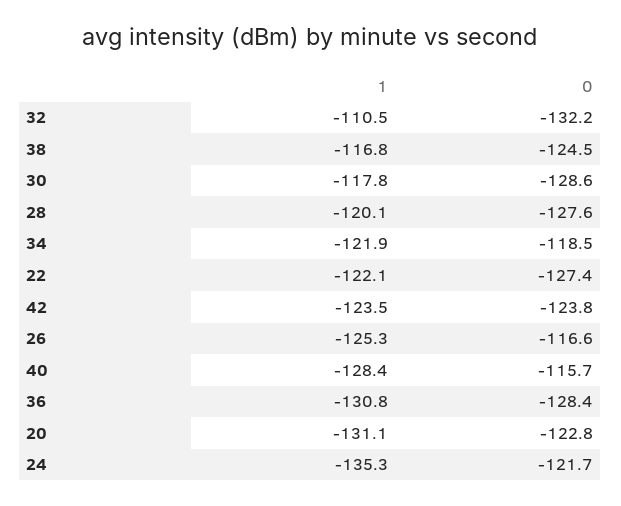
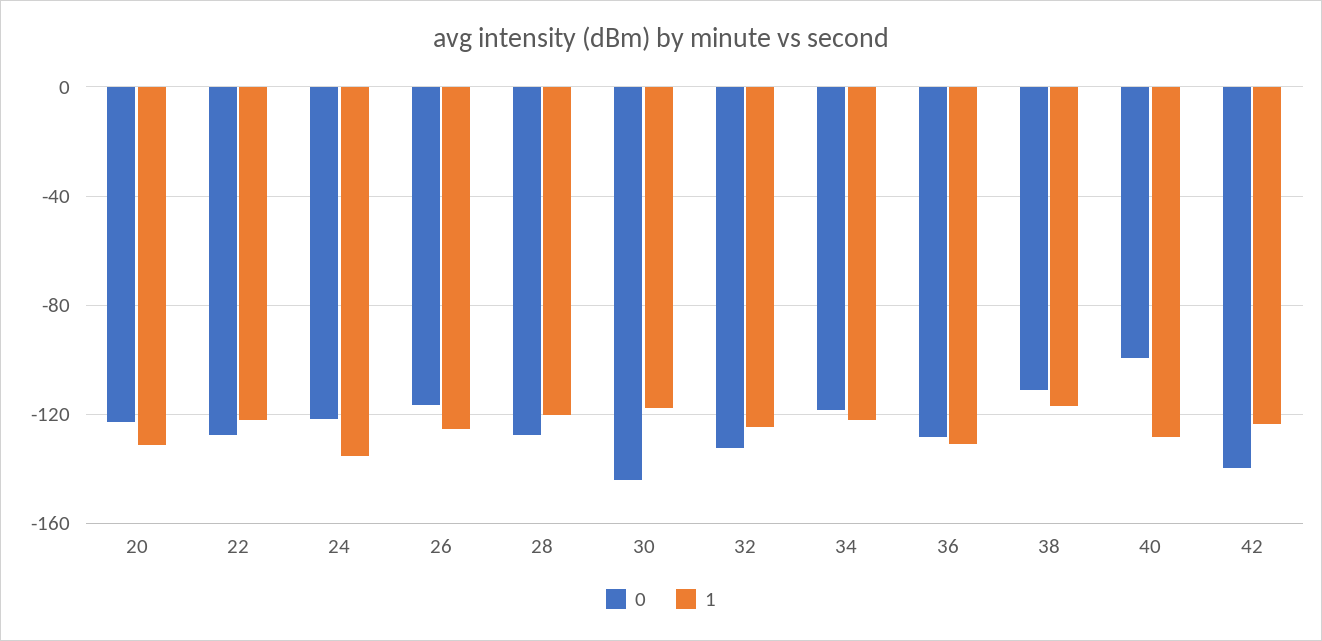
  {
    "1": {
-     "32": -110.5,
+     "32": -125,
      "38": -116.8,
      "30": -117.8,
      "28": -120.1,
      "34": -121.9,
      "22": -122.1,
      "42": -123.5,
      "26": -125.3,
      "40": -128.4,
      "36": -130.8,
      "20": -131.1,
      "24": -135.3
    },
    "0": {
      "32": -132.2,
-     "38": -124.5,
+     "38": -110,
-     "30": -128.6,
+     "30": -145,
      "28": -127.6,
      "34": -118.5,
      "22": -127.4,
-     "42": -123.8,
+     "42": -140,
      "26": -116.6,
-     "40": -115.7,
+     "40": -100,
      "36": -128.4,
      "20": -122.8,
      "24": -121.7
    }
  }

